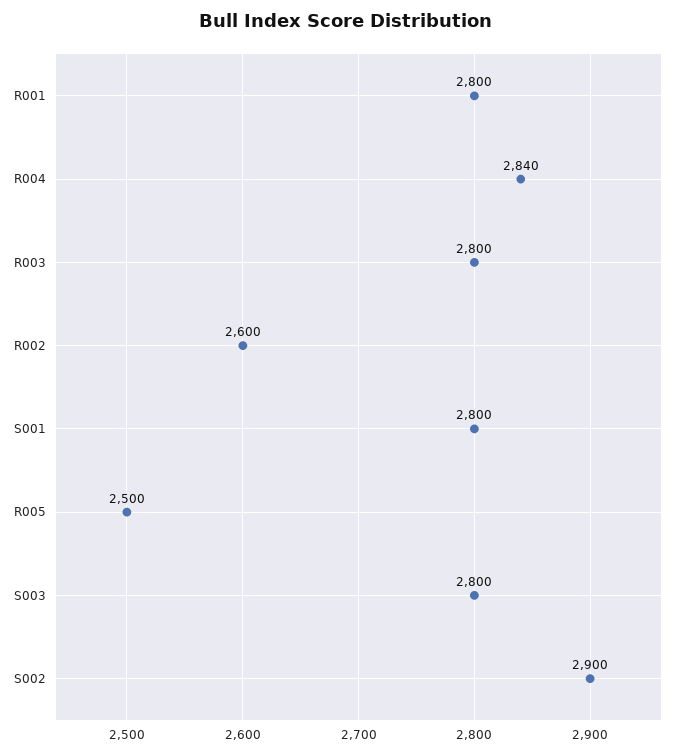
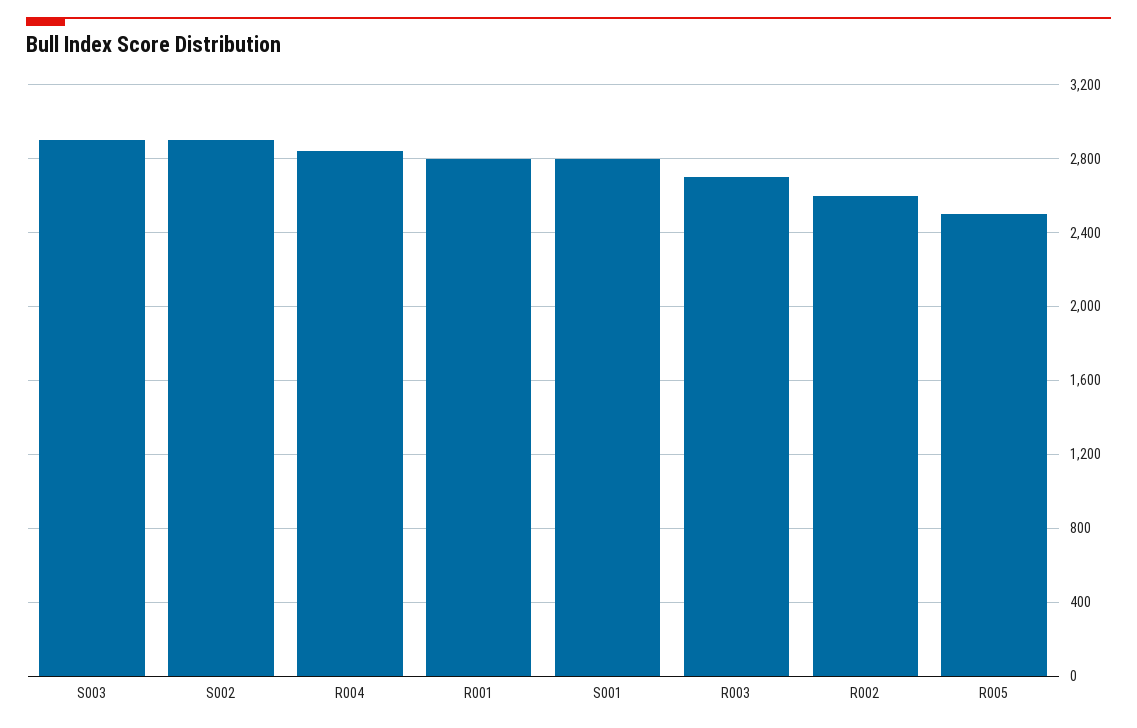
  {
    "R001": 2800,
    "R004": 2840,
-   "R003": 2800,
+   "R003": 2700,
    "R002": 2600,
    "S001": 2800,
    "R005": 2500,
-   "S003": 2800,
+   "S003": 2900,
    "S002": 2900
  }

